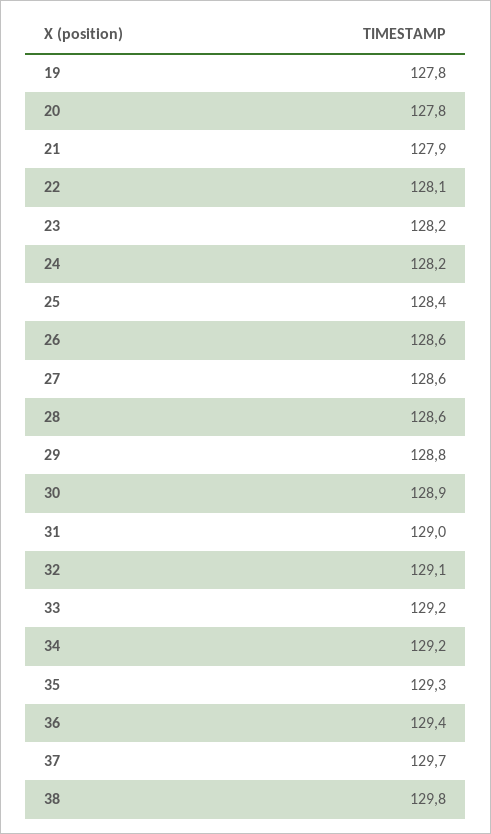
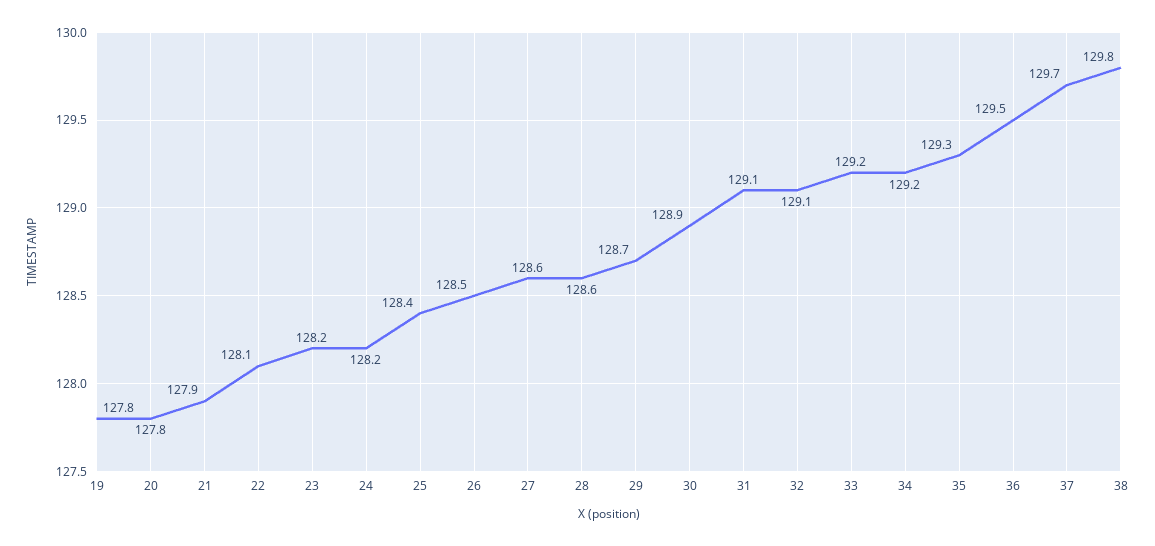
  {
    "19": 127.8,
    "20": 127.8,
    "21": 127.9,
    "22": 128.1,
    "23": 128.2,
    "24": 128.2,
    "25": 128.4,
-   "26": 128.6,
+   "26": 128.5,
    "27": 128.6,
    "28": 128.6,
-   "29": 128.8,
+   "29": 128.7,
    "30": 128.9,
-   "31": 129,
+   "31": 129.1,
    "32": 129.1,
    "33": 129.2,
    "34": 129.2,
    "35": 129.3,
-   "36": 129.4,
+   "36": 129.5,
    "37": 129.7,
    "38": 129.8
  }

